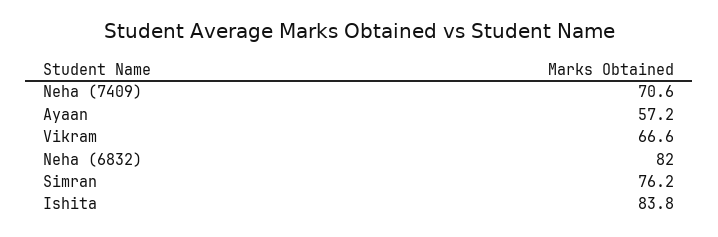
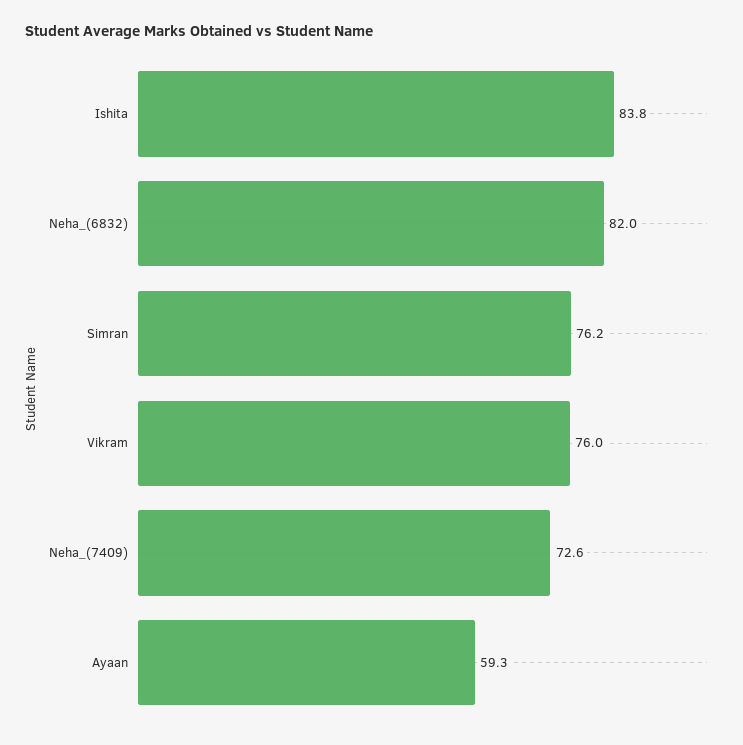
  {
-   "Neha (7409)": 70.6,
+   "Neha (7409)": 72.6,
-   "Ayaan": 57.2,
+   "Ayaan": 59.3,
-   "Vikram": 66.6,
+   "Vikram": 76,
    "Neha (6832)": 82,
    "Simran": 76.2,
    "Ishita": 83.8
  }

